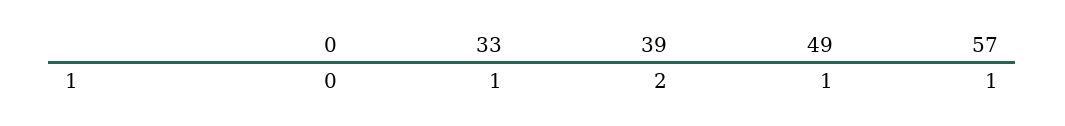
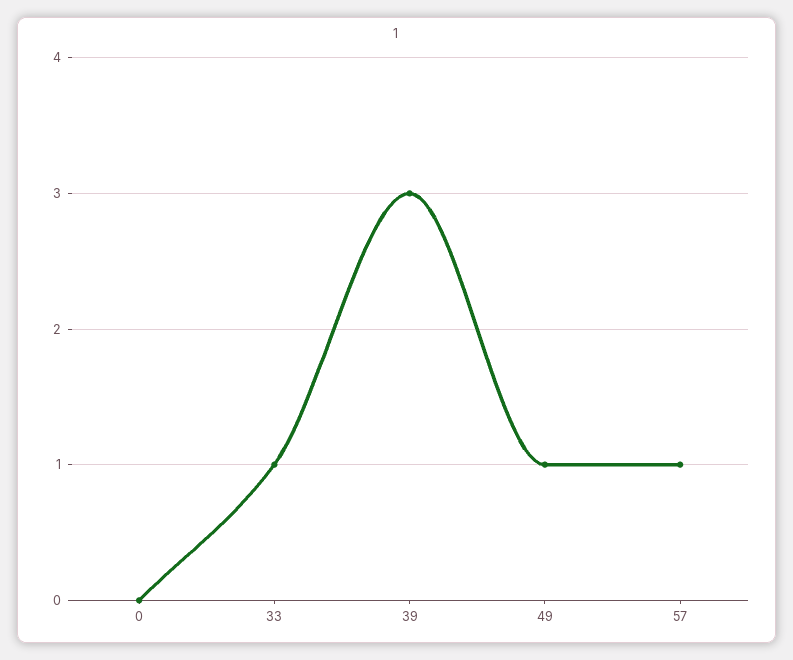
  {
    "0": 0,
    "33": 1,
-   "39": 2,
+   "39": 3,
    "49": 1,
    "57": 1
  }

